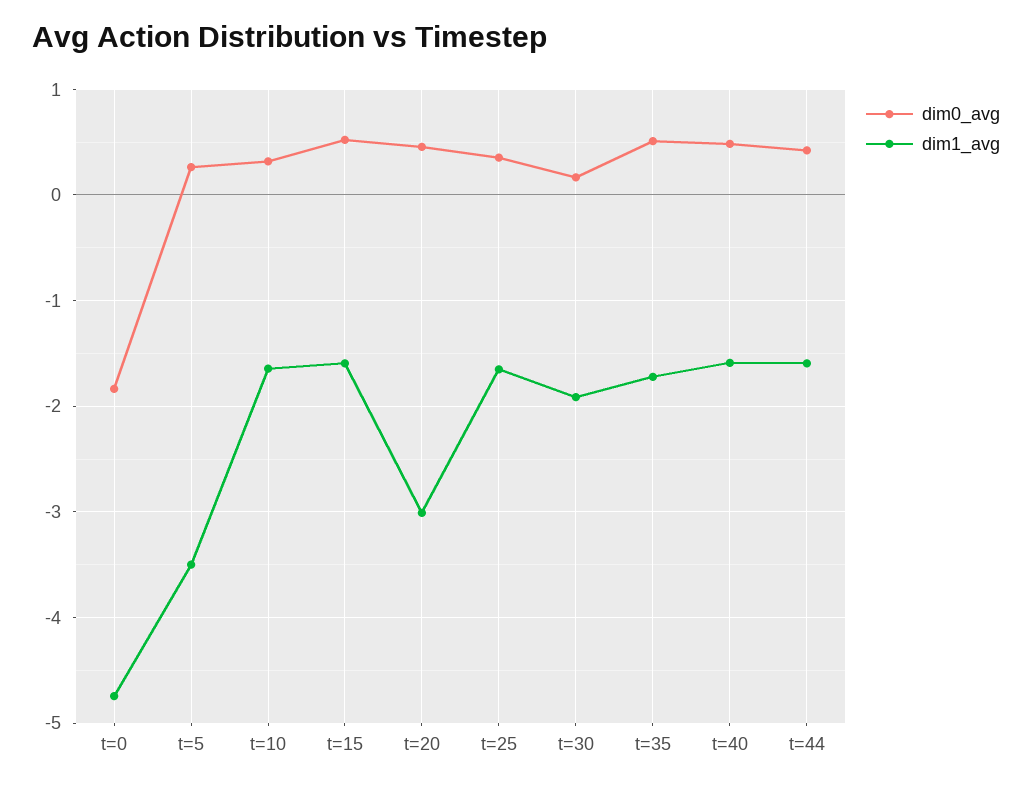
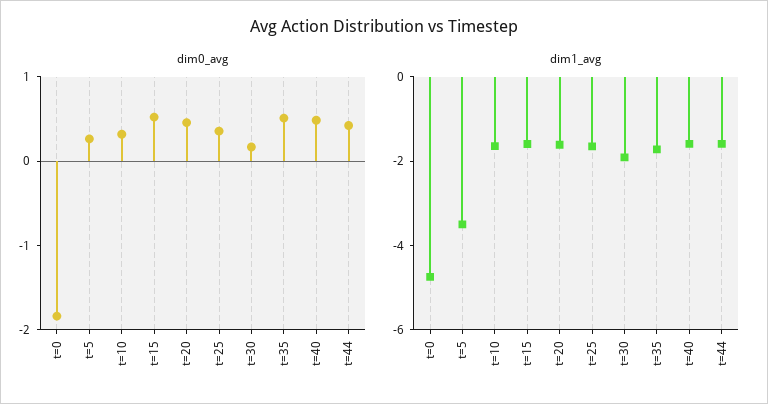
  {
    "dim0_avg": {
      "t=0": -1.8,
      "t=5": 0.3,
      "t=10": 0.3,
      "t=15": 0.5,
      "t=20": 0.5,
      "t=25": 0.4,
      "t=30": 0.2,
      "t=35": 0.5,
      "t=40": 0.5,
      "t=44": 0.4
    },
    "dim1_avg": {
      "t=0": -4.7,
      "t=5": -3.5,
      "t=10": -1.6,
      "t=15": -1.6,
-     "t=20": -3,
+     "t=20": -1.5,
      "t=25": -1.7,
      "t=30": -1.9,
      "t=35": -1.7,
      "t=40": -1.6,
      "t=44": -1.6
    }
  }

